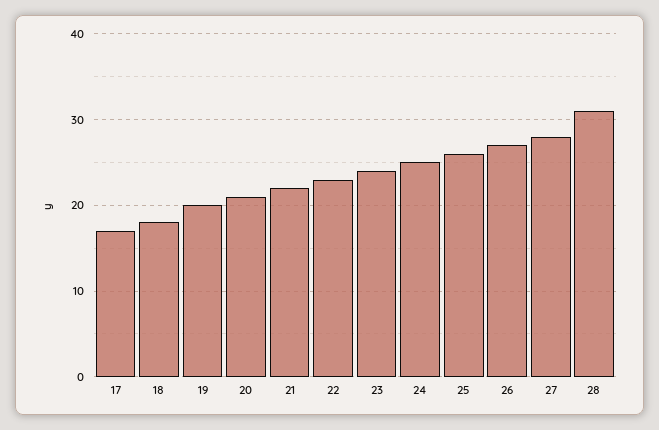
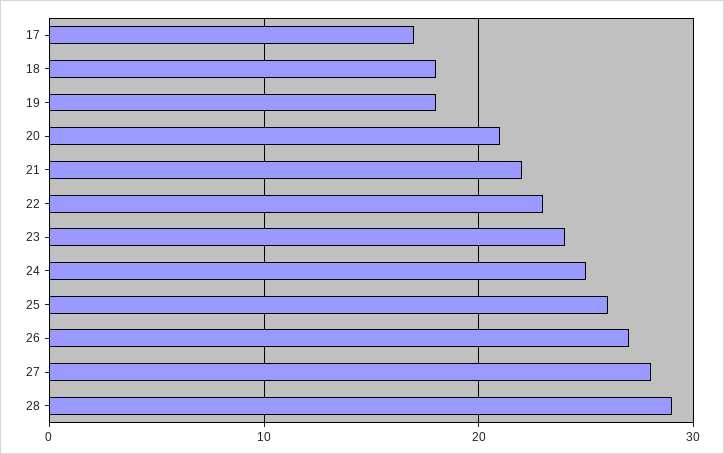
  {
    "17": 17,
    "18": 18,
-   "19": 20,
+   "19": 18,
    "20": 21,
    "21": 22,
    "22": 23,
    "23": 24,
    "24": 25,
    "25": 26,
    "26": 27,
    "27": 28,
-   "28": 31
+   "28": 29
  }

